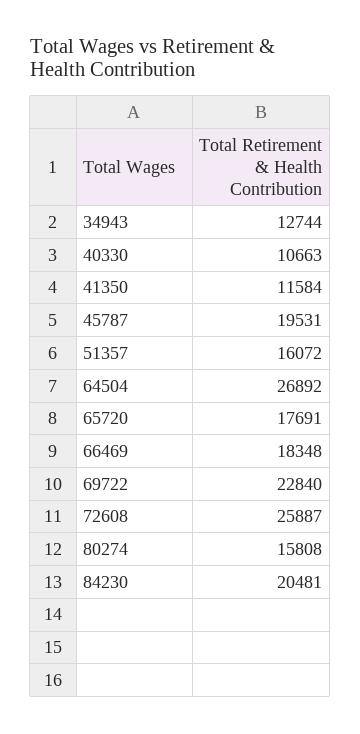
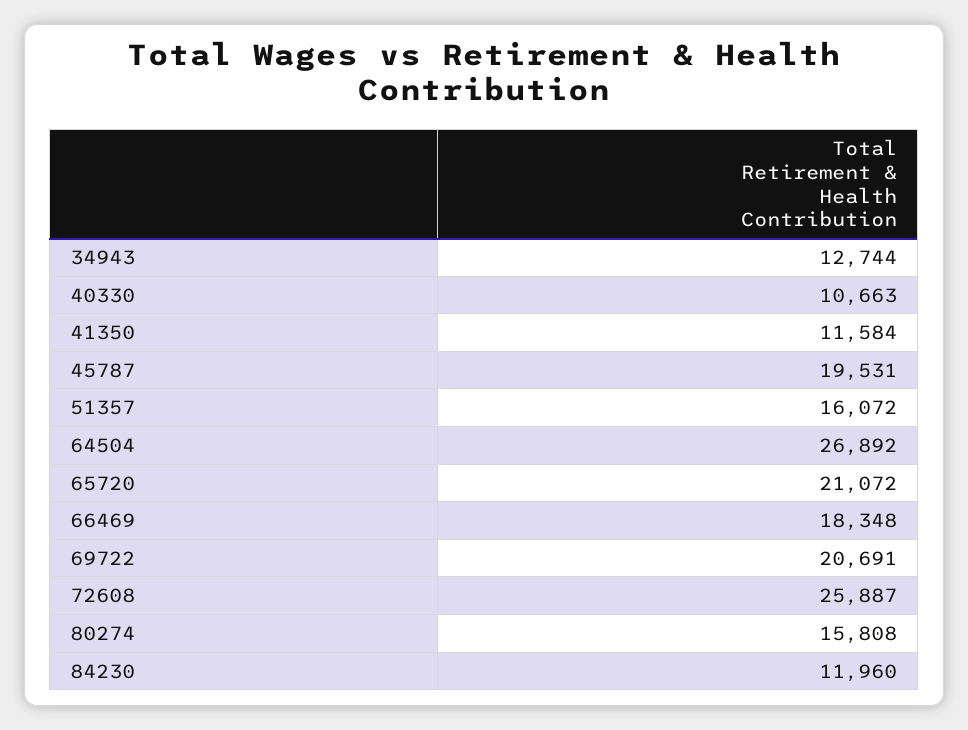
  {
    "34943": 12744,
    "40330": 10663,
    "41350": 11584,
    "45787": 19531,
    "51357": 16072,
    "64504": 26892,
-   "65720": 17691,
+   "65720": 21072,
    "66469": 18348,
-   "69722": 22840,
+   "69722": 20691,
    "72608": 25887,
    "80274": 15808,
-   "84230": 20481
+   "84230": 11960
  }

